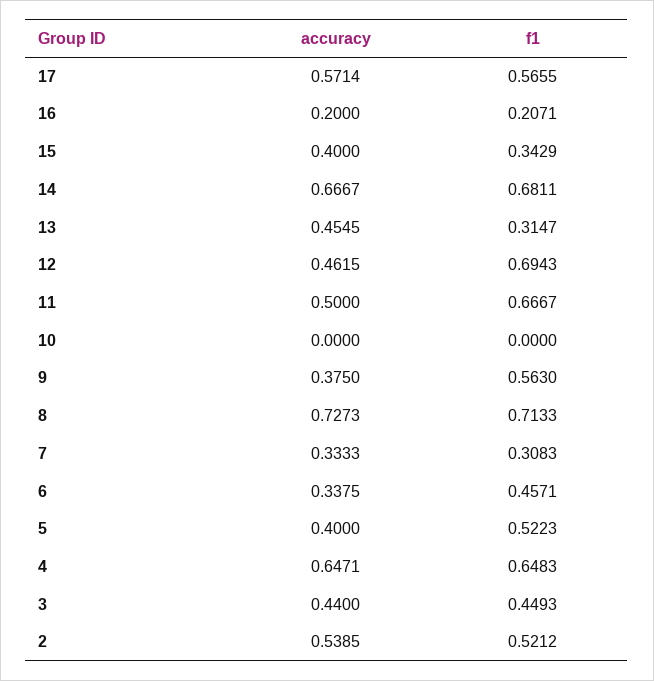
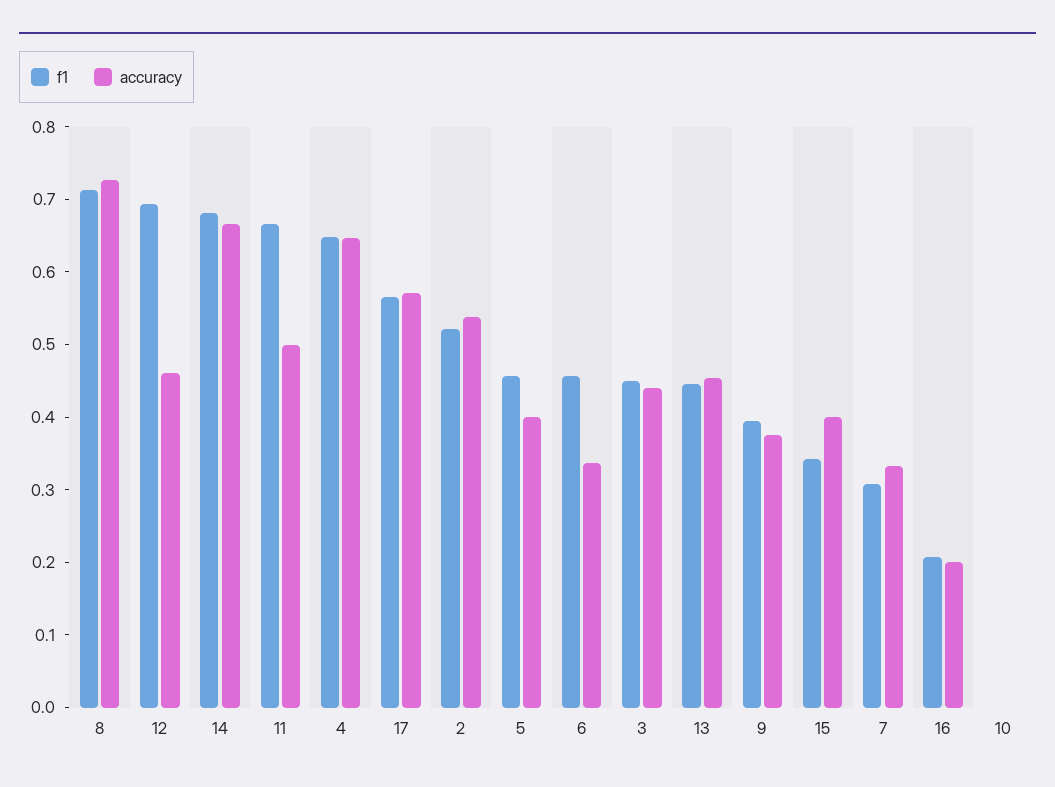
  {
    "accuracy": {
      "17": 0.5714,
      "16": 0.2,
      "15": 0.4,
      "14": 0.6667,
      "13": 0.4545,
      "12": 0.4615,
      "11": 0.5,
      "10": 0,
      "9": 0.375,
      "8": 0.7273,
      "7": 0.3333,
      "6": 0.3375,
      "5": 0.4,
      "4": 0.6471,
      "3": 0.44,
      "2": 0.5385
    },
    "f1": {
      "17": 0.5655,
      "16": 0.2071,
      "15": 0.3429,
      "14": 0.6811,
-     "13": 0.3147,
+     "13": 0.44,
      "12": 0.6943,
      "11": 0.6667,
      "10": 0,
-     "9": 0.563,
+     "9": 0.4,
      "8": 0.7133,
      "7": 0.3083,
      "6": 0.4571,
-     "5": 0.5223,
+     "5": 0.46,
      "4": 0.6483,
      "3": 0.4493,
      "2": 0.5212
    }
  }

